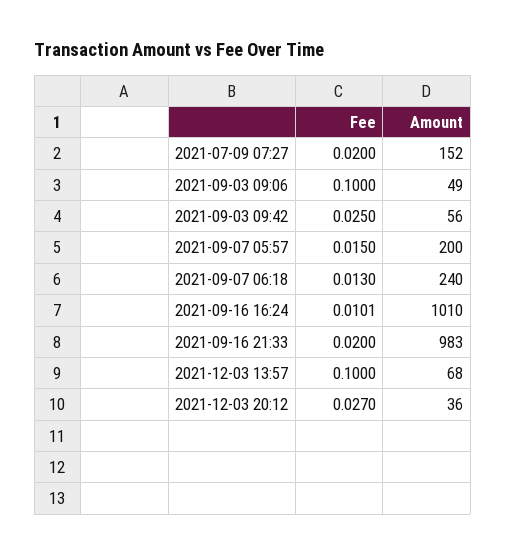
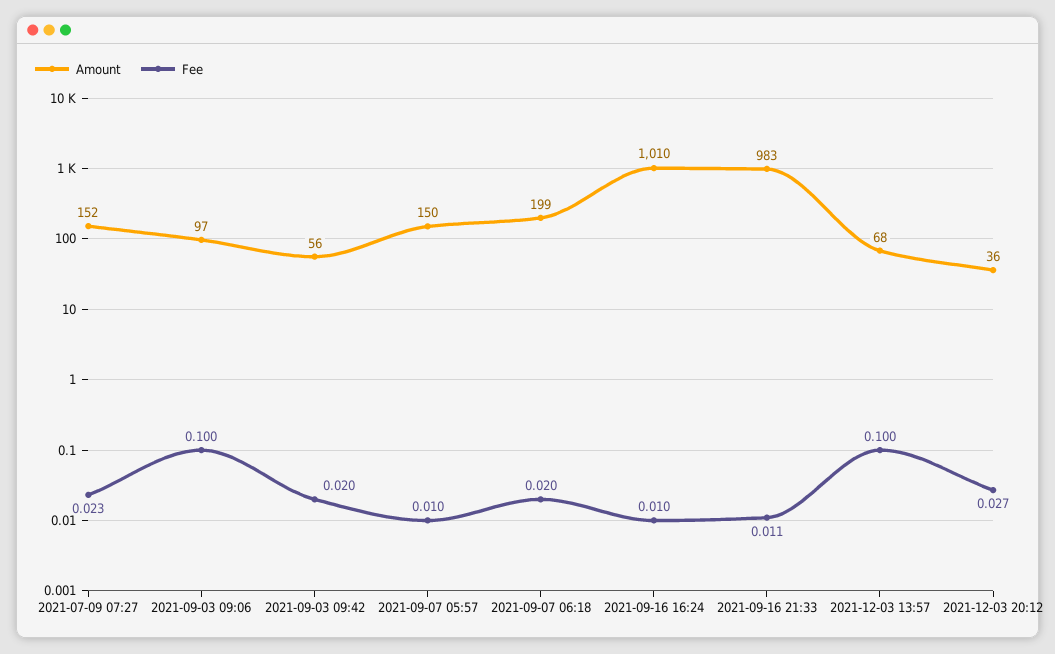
  {
    "Fee": {
-     "2021-07-09 07:27": 0.02,
+     "2021-07-09 07:27": 0.023,
      "2021-09-03 09:06": 0.1,
-     "2021-09-03 09:42": 0.025,
+     "2021-09-03 09:42": 0.02,
-     "2021-09-07 05:57": 0.015,
+     "2021-09-07 05:57": 0.01,
-     "2021-09-07 06:18": 0.013,
+     "2021-09-07 06:18": 0.02,
      "2021-09-16 16:24": 0.0101,
-     "2021-09-16 21:33": 0.02,
+     "2021-09-16 21:33": 0.011,
      "2021-12-03 13:57": 0.1,
      "2021-12-03 20:12": 0.027
    },
    "Amount": {
      "2021-07-09 07:27": 152,
-     "2021-09-03 09:06": 49,
+     "2021-09-03 09:06": 97,
      "2021-09-03 09:42": 56,
-     "2021-09-07 05:57": 200,
+     "2021-09-07 05:57": 150,
-     "2021-09-07 06:18": 240,
+     "2021-09-07 06:18": 199,
      "2021-09-16 16:24": 1010,
      "2021-09-16 21:33": 983,
      "2021-12-03 13:57": 68,
      "2021-12-03 20:12": 36
    }
  }

